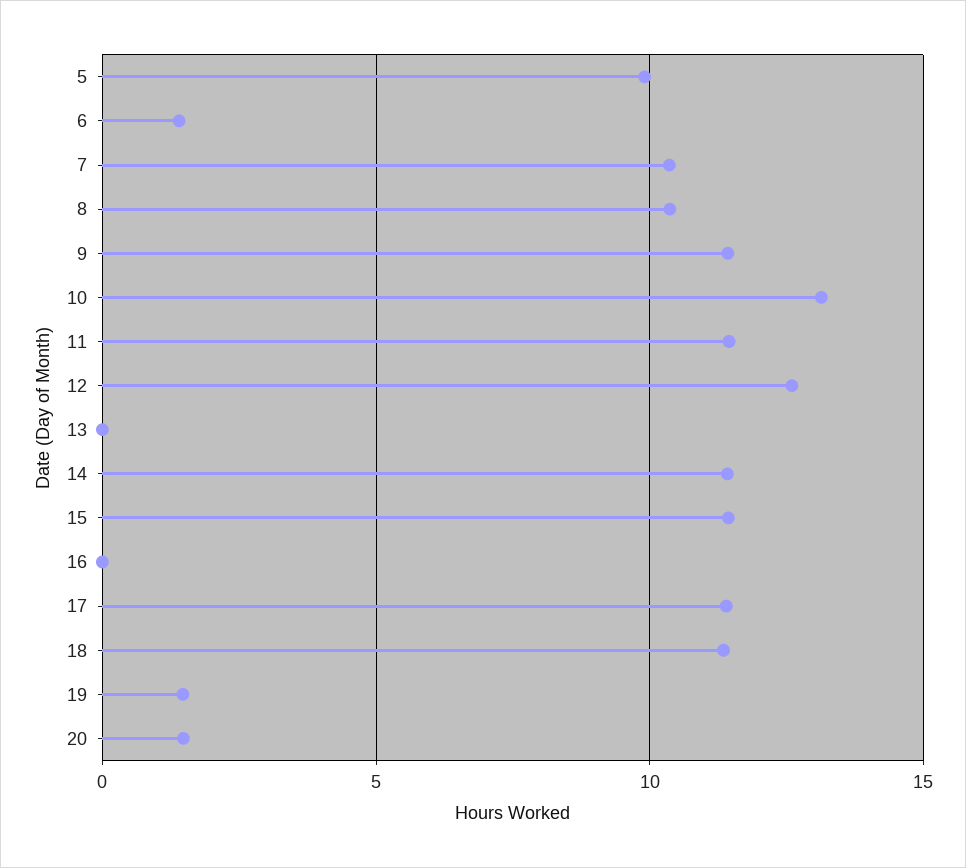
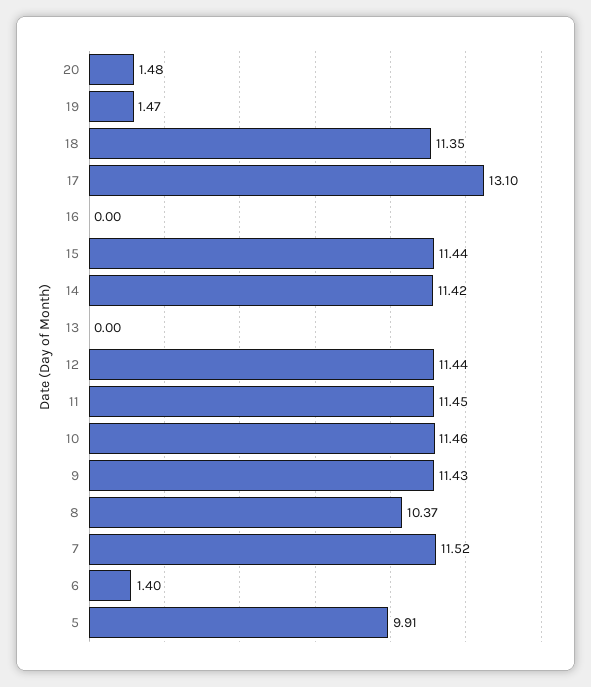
  {
    "5": 9.91,
    "6": 1.4,
-   "7": 10.5,
+   "7": 11.52,
    "8": 10.37,
    "9": 11.43,
-   "10": 13,
+   "10": 11.46,
    "11": 11.45,
-   "12": 12.5,
+   "12": 11.44,
    "13": 0,
    "14": 11.42,
    "15": 11.44,
    "16": 0,
-   "17": 11.5,
+   "17": 13.1,
    "18": 11.35,
    "19": 1.47,
    "20": 1.48
  }

